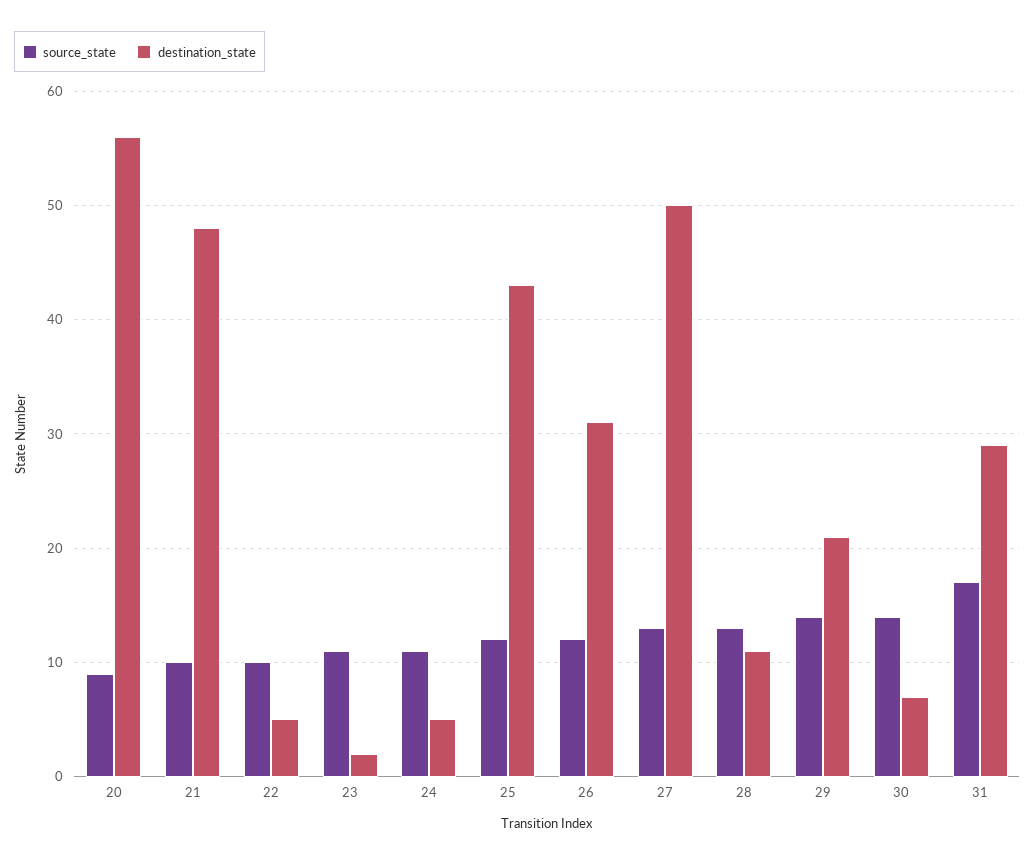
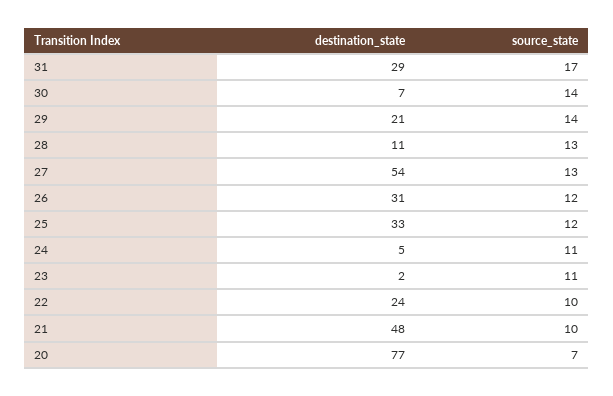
  {
    "source_state": {
-     "20": 9,
+     "20": 7,
      "21": 10,
      "22": 10,
      "23": 11,
      "24": 11,
      "25": 12,
      "26": 12,
      "27": 13,
      "28": 13,
      "29": 14,
      "30": 14,
      "31": 17
    },
    "destination_state": {
-     "20": 56,
+     "20": 77,
      "21": 48,
-     "22": 5,
+     "22": 24,
      "23": 2,
      "24": 5,
-     "25": 43,
+     "25": 33,
      "26": 31,
-     "27": 50,
+     "27": 54,
      "28": 11,
      "29": 21,
      "30": 7,
      "31": 29
    }
  }

